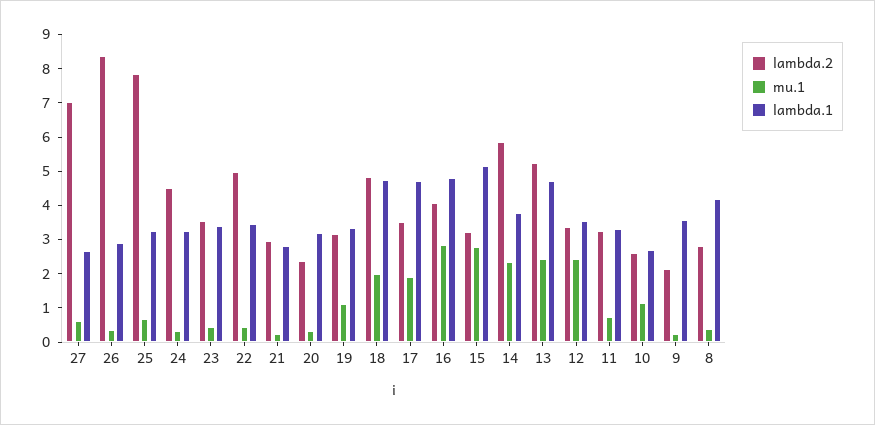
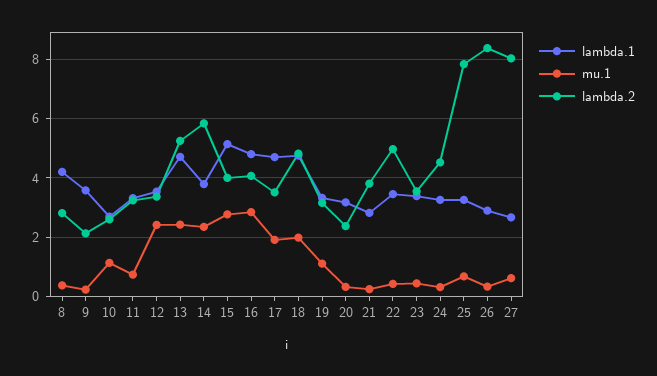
  {
    "lambda.2": {
-     "27": 7,
+     "27": 8,
      "26": 8.25,
      "25": 7.75,
      "24": 4.5,
      "23": 3.5,
      "22": 5,
-     "21": 3,
+     "21": 3.75,
      "20": 2.5,
      "19": 3.25,
      "18": 4.75,
      "17": 3.5,
      "16": 4,
-     "15": 3.25,
+     "15": 4,
      "14": 5.75,
      "13": 5.25,
      "12": 3.25,
      "11": 3.25,
      "10": 2.5,
      "9": 2.25,
      "8": 2.75
    },
    "mu.1": {
      "27": 0.5,
      "26": 0.25,
      "25": 0.75,
      "24": 0.25,
      "23": 0.5,
      "22": 0.5,
      "21": 0.25,
      "20": 0.25,
      "19": 1,
      "18": 2,
      "17": 2,
      "16": 2.75,
      "15": 2.75,
      "14": 2.25,
      "13": 2.5,
      "12": 2.5,
      "11": 0.75,
      "10": 1.25,
      "9": 0.25,
      "8": 0.5
    },
    "lambda.1": {
      "27": 2.75,
      "26": 3,
      "25": 3.25,
      "24": 3.25,
      "23": 3.5,
      "22": 3.5,
      "21": 2.75,
      "20": 3.25,
      "19": 3.25,
      "18": 4.75,
      "17": 4.75,
      "16": 4.75,
      "15": 5.25,
      "14": 3.75,
      "13": 4.75,
      "12": 3.5,
      "11": 3.25,
      "10": 2.75,
      "9": 3.5,
      "8": 4.25
    }
  }

